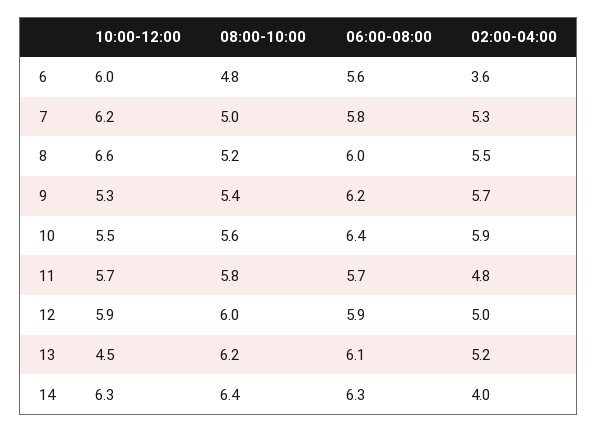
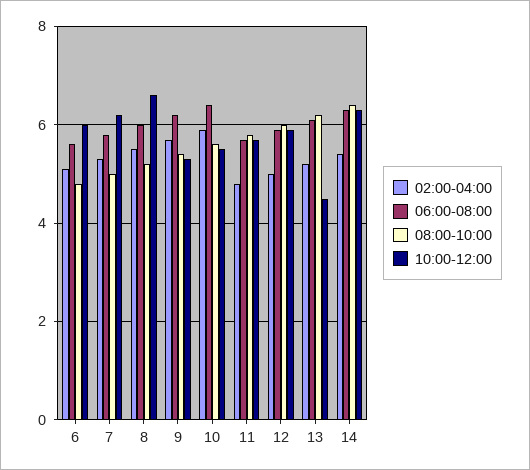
  {
    "10:00-12:00": {
      "6": 6,
      "7": 6.2,
      "8": 6.6,
      "9": 5.3,
      "10": 5.5,
      "11": 5.7,
      "12": 5.9,
      "13": 4.5,
      "14": 6.3
    },
    "08:00-10:00": {
      "6": 4.8,
      "7": 5,
      "8": 5.2,
      "9": 5.4,
      "10": 5.6,
      "11": 5.8,
      "12": 6,
      "13": 6.2,
      "14": 6.4
    },
    "06:00-08:00": {
      "6": 5.6,
      "7": 5.8,
      "8": 6,
      "9": 6.2,
      "10": 6.4,
      "11": 5.7,
      "12": 5.9,
      "13": 6.1,
      "14": 6.3
    },
    "02:00-04:00": {
-     "6": 3.6,
+     "6": 5,
      "7": 5.3,
      "8": 5.5,
      "9": 5.7,
      "10": 5.9,
      "11": 4.8,
      "12": 5,
      "13": 5.2,
-     "14": 4
+     "14": 5.5
    }
  }

